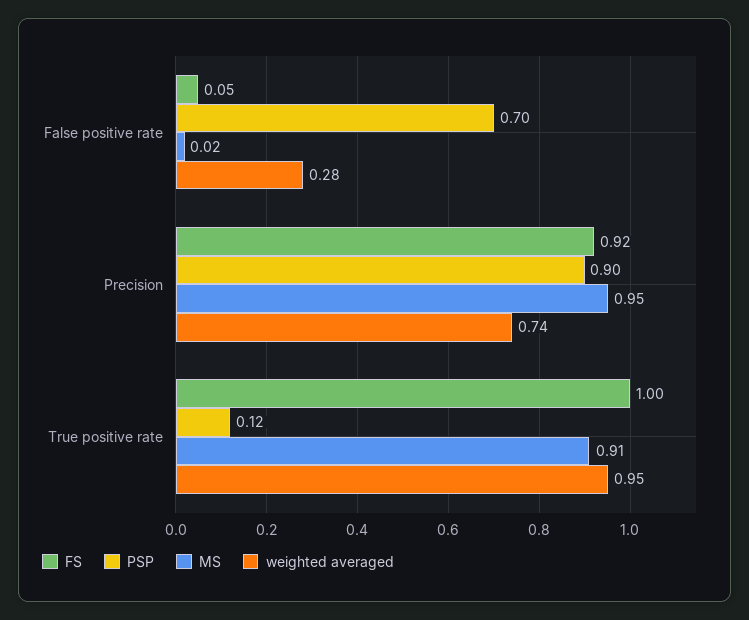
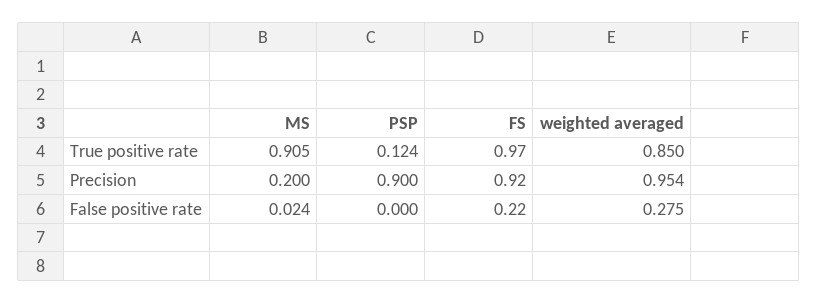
  {
    "FS": {
-     "False positive rate": 0.05,
+     "False positive rate": 0.22,
      "Precision": 0.92,
-     "True positive rate": 1
+     "True positive rate": 0.97
    },
    "PSP": {
-     "False positive rate": 0.7,
+     "False positive rate": 0,
      "Precision": 0.9,
      "True positive rate": 0.124
    },
    "MS": {
      "False positive rate": 0.024,
-     "Precision": 0.95,
+     "Precision": 0.2,
      "True positive rate": 0.905
    },
    "weighted averaged": {
      "False positive rate": 0.275,
-     "Precision": 0.74,
+     "Precision": 0.954,
-     "True positive rate": 0.95
+     "True positive rate": 0.85
    }
  }

